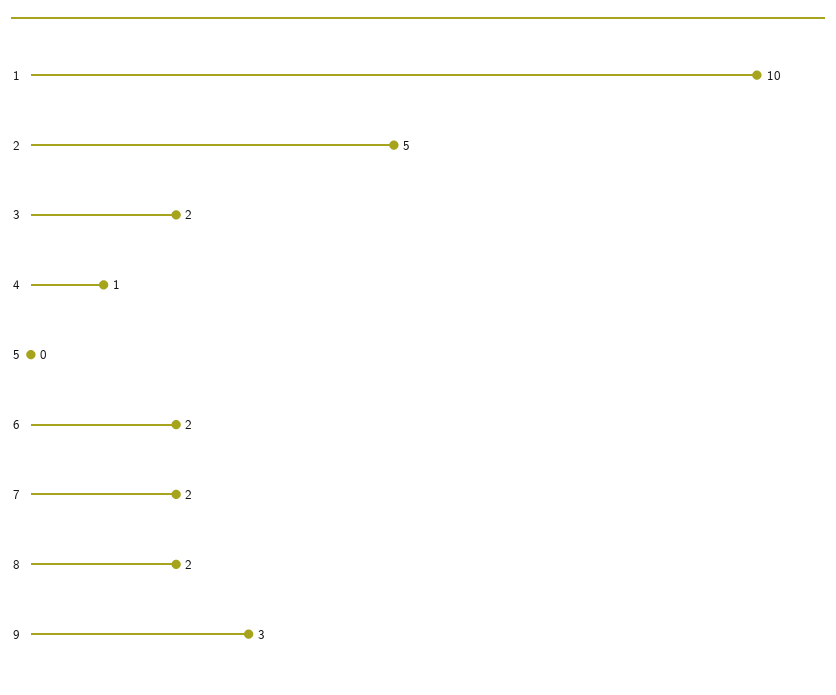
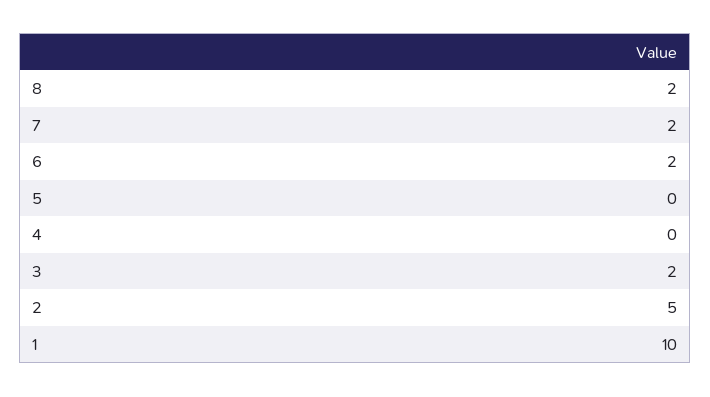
  {
    "1": 10,
    "2": 5,
    "3": 2,
-   "4": 1,
+   "4": 0,
    "5": 0,
    "6": 2,
    "7": 2,
-   "8": 2,
+   "8": 2
-   "9": 3
  }

